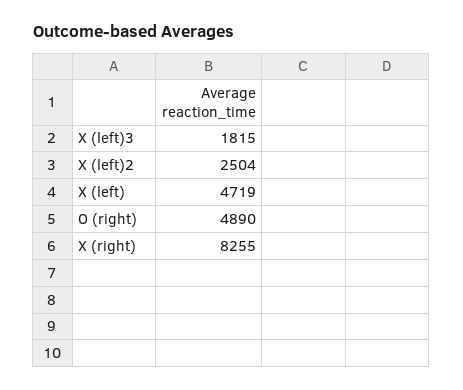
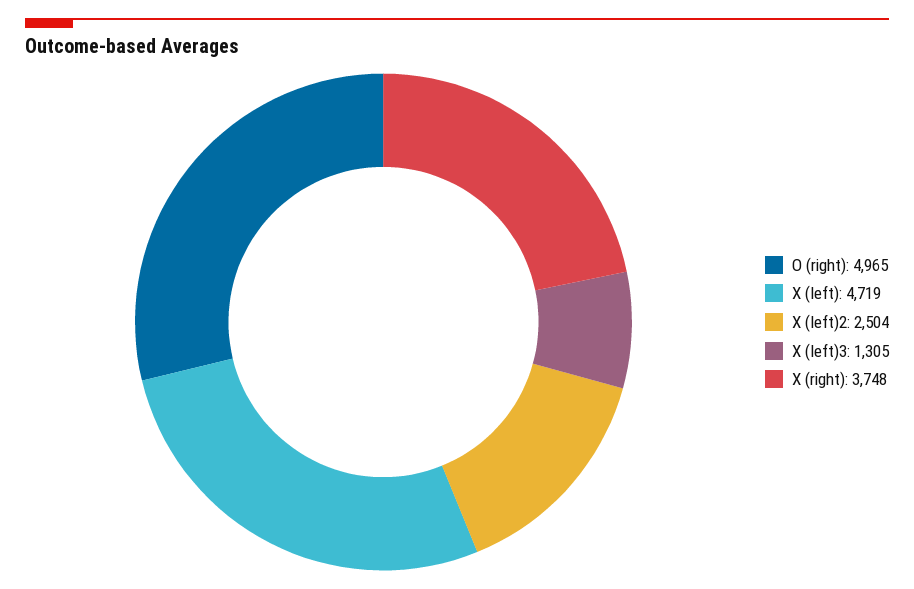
  {
-   "X (left)3": 1815,
+   "X (left)3": 1305,
    "X (left)2": 2504,
    "X (left)": 4719,
-   "O (right)": 4890,
+   "O (right)": 4965,
-   "X (right)": 8255
+   "X (right)": 3748
  }

